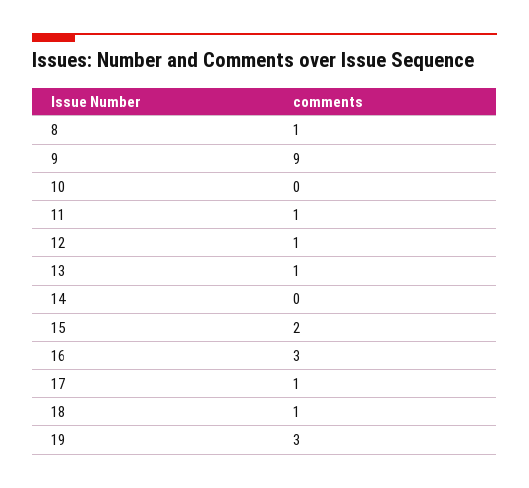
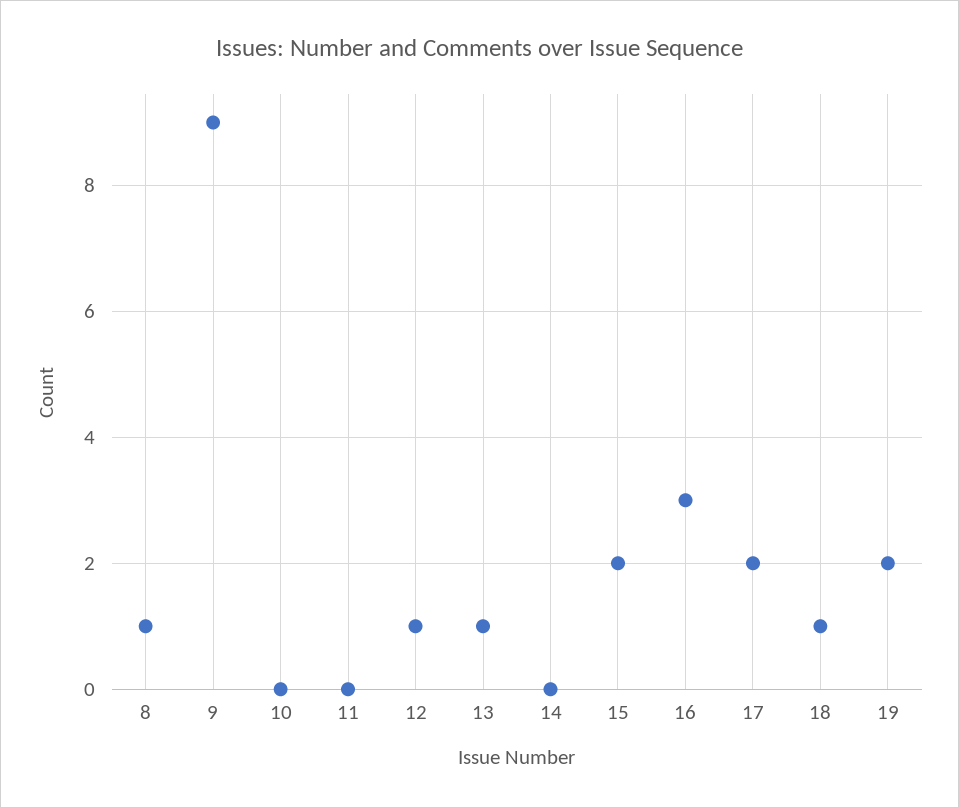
  {
    "8": 1,
    "9": 9,
    "10": 0,
-   "11": 1,
+   "11": 0,
    "12": 1,
    "13": 1,
    "14": 0,
    "15": 2,
    "16": 3,
-   "17": 1,
+   "17": 2,
    "18": 1,
-   "19": 3
+   "19": 2
  }

